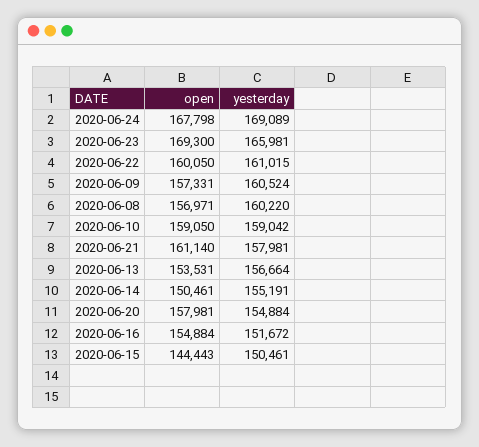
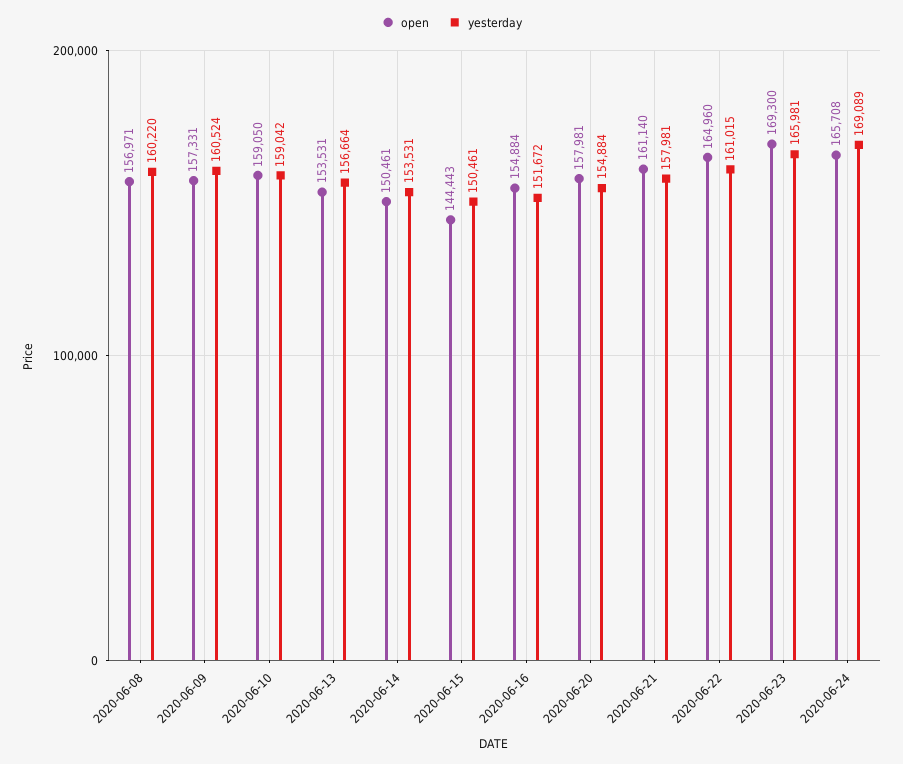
  {
    "open": {
-     "2020-06-24": 167798,
+     "2020-06-24": 165708,
      "2020-06-23": 169300,
-     "2020-06-22": 160050,
+     "2020-06-22": 164960,
      "2020-06-09": 157331,
      "2020-06-08": 156971,
      "2020-06-10": 159050,
      "2020-06-21": 161140,
      "2020-06-13": 153531,
      "2020-06-14": 150461,
      "2020-06-20": 157981,
      "2020-06-16": 154884,
      "2020-06-15": 144443
    },
    "yesterday": {
      "2020-06-24": 169089,
      "2020-06-23": 165981,
      "2020-06-22": 161015,
      "2020-06-09": 160524,
      "2020-06-08": 160220,
      "2020-06-10": 159042,
      "2020-06-21": 157981,
      "2020-06-13": 156664,
-     "2020-06-14": 155191,
+     "2020-06-14": 153531,
      "2020-06-20": 154884,
      "2020-06-16": 151672,
      "2020-06-15": 150461
    }
  }

